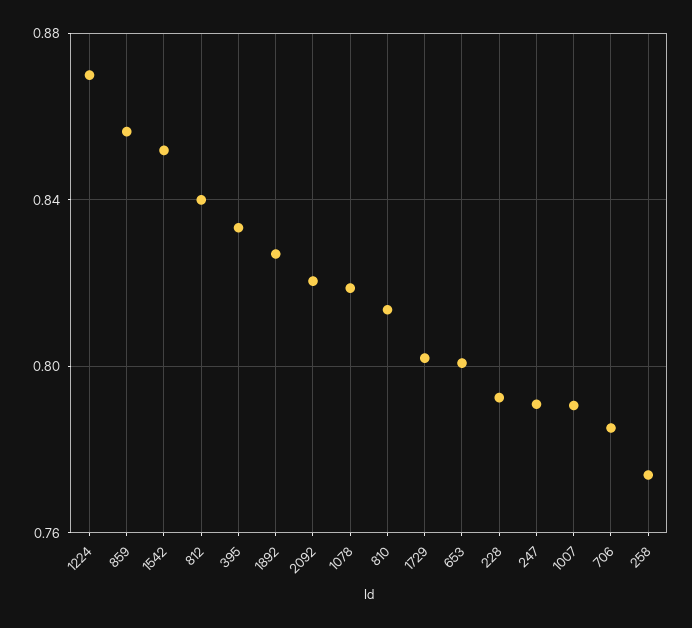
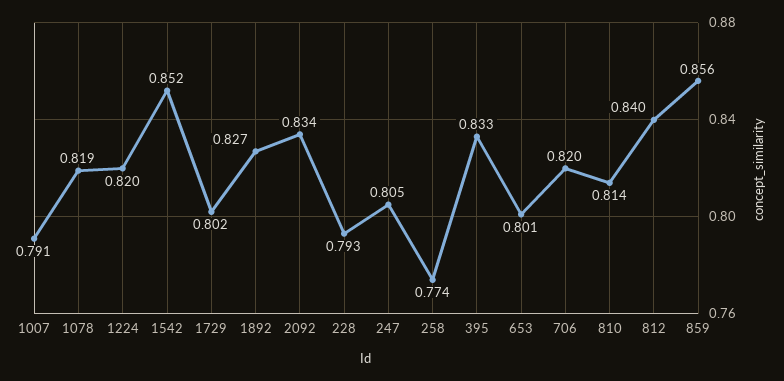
  {
-   "1224": 0.87,
+   "1224": 0.82,
    "859": 0.856,
    "1542": 0.852,
    "812": 0.84,
    "395": 0.833,
    "1892": 0.827,
-   "2092": 0.82,
+   "2092": 0.834,
    "1078": 0.819,
    "810": 0.814,
    "1729": 0.802,
    "653": 0.801,
    "228": 0.793,
-   "247": 0.79,
+   "247": 0.805,
    "1007": 0.791,
-   "706": 0.785,
+   "706": 0.82,
    "258": 0.774
  }

